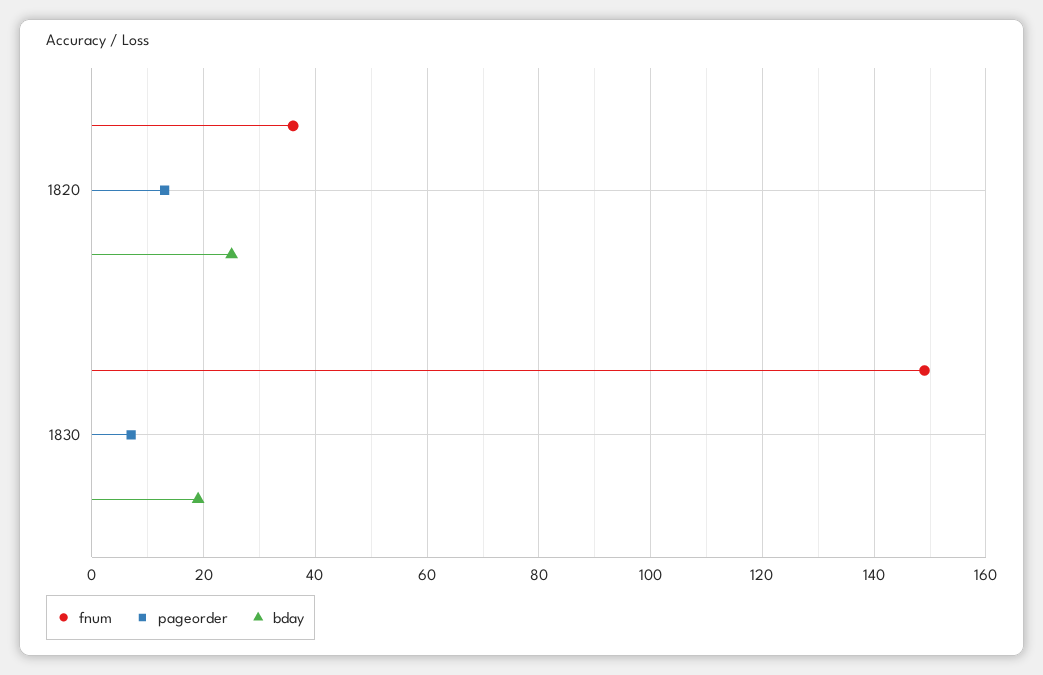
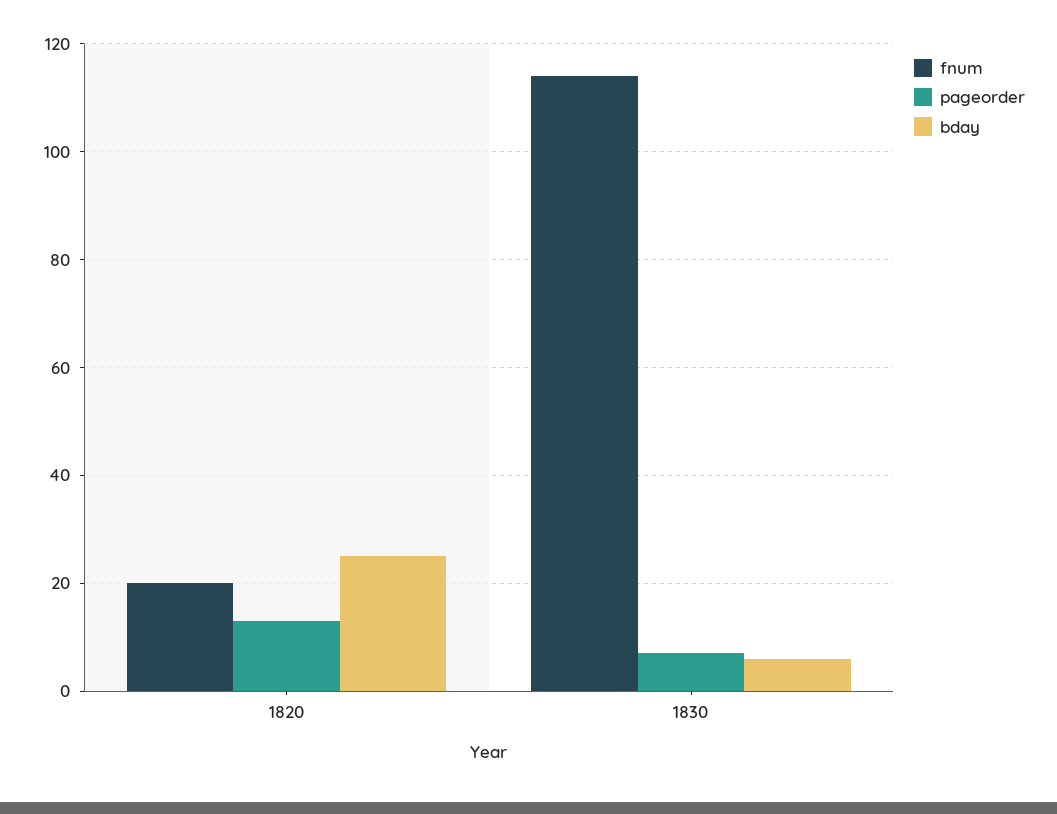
  {
    "fnum": {
-     "1820": 35,
+     "1820": 20,
-     "1830": 150
+     "1830": 115
    },
    "pageorder": {
      "1820": 15,
      "1830": 5
    },
    "bday": {
      "1820": 25,
-     "1830": 20
+     "1830": 5
    }
  }

